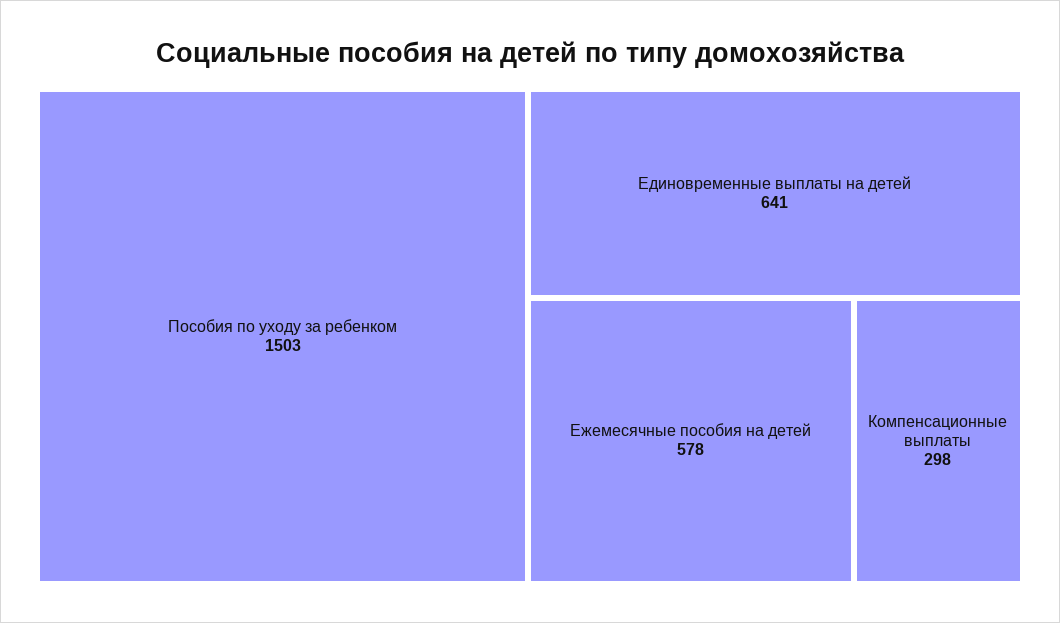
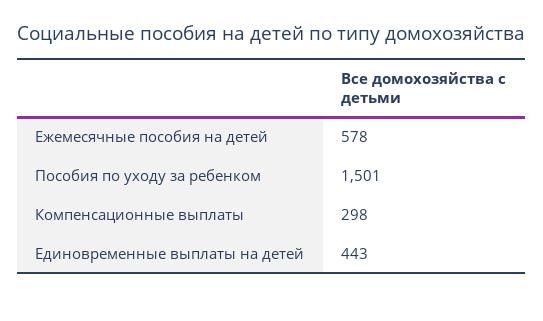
  {
-   "Пособия по уходу за ребенком": 1503,
+   "Пособия по уходу за ребенком": 1501,
-   "Единовременные выплаты на детей": 641,
+   "Единовременные выплаты на детей": 443,
    "Ежемесячные пособия на детей": 578,
    "Компенсационные выплаты": 298
  }

